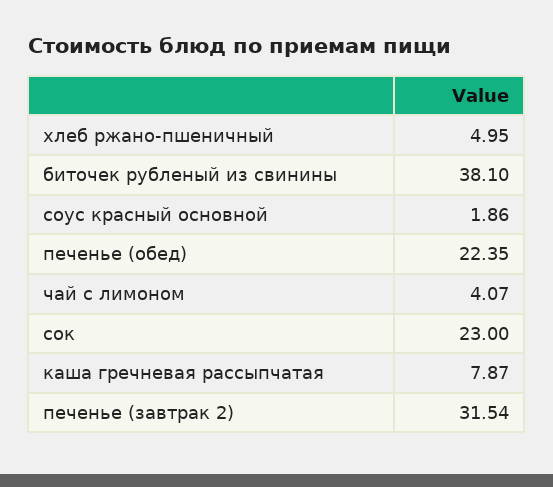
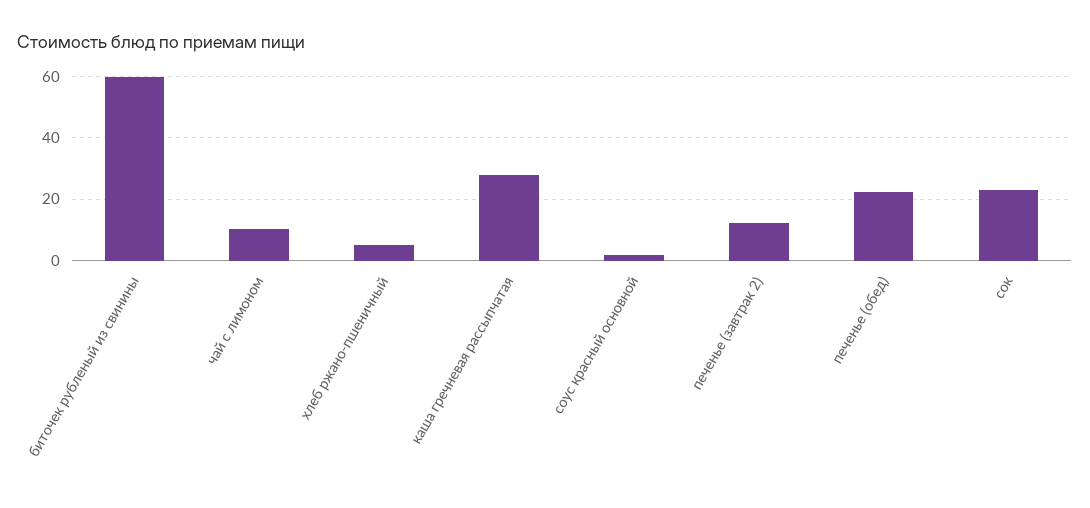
  {
    "хлеб ржано-пшеничный": 4.95,
-   "биточек рубленый из свинины": 38.1,
+   "биточек рубленый из свинины": 60,
    "соус красный основной": 1.86,
    "печенье (обед)": 22.35,
-   "чай с лимоном": 4.07,
+   "чай с лимоном": 10,
    "сок": 23,
-   "каша гречневая рассыпчатая": 7.87,
+   "каша гречневая рассыпчатая": 28,
-   "печенье (завтрак 2)": 31.54
+   "печенье (завтрак 2)": 12
  }

